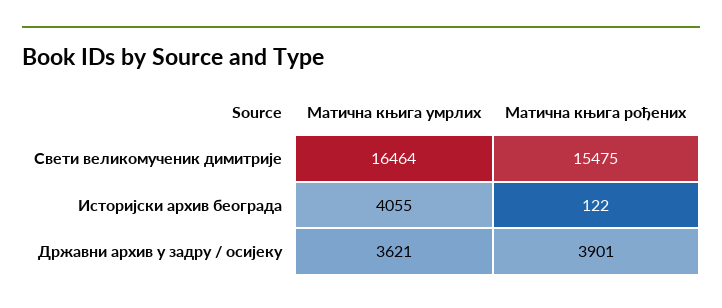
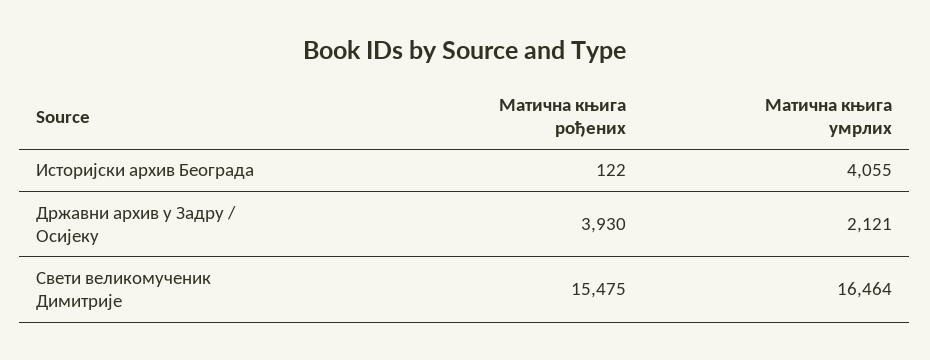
  {
    "Матична књига умрлих": {
      "Свети великомученик димитрије": 16464,
      "Историјски архив београда": 4055,
-     "Државни архив у задру / осијеку": 3621
+     "Државни архив у задру / осијеку": 2121
    },
    "Матична књига рођених": {
      "Свети великомученик димитрије": 15475,
      "Историјски архив београда": 122,
-     "Државни архив у задру / осијеку": 3901
+     "Државни архив у задру / осијеку": 3930
    }
  }

